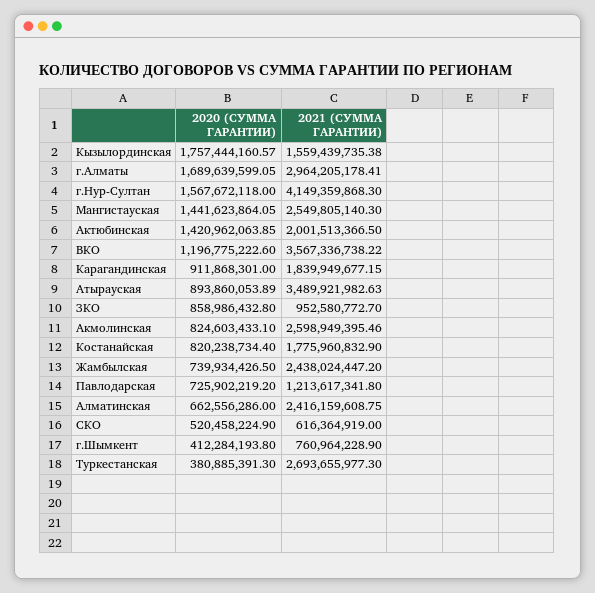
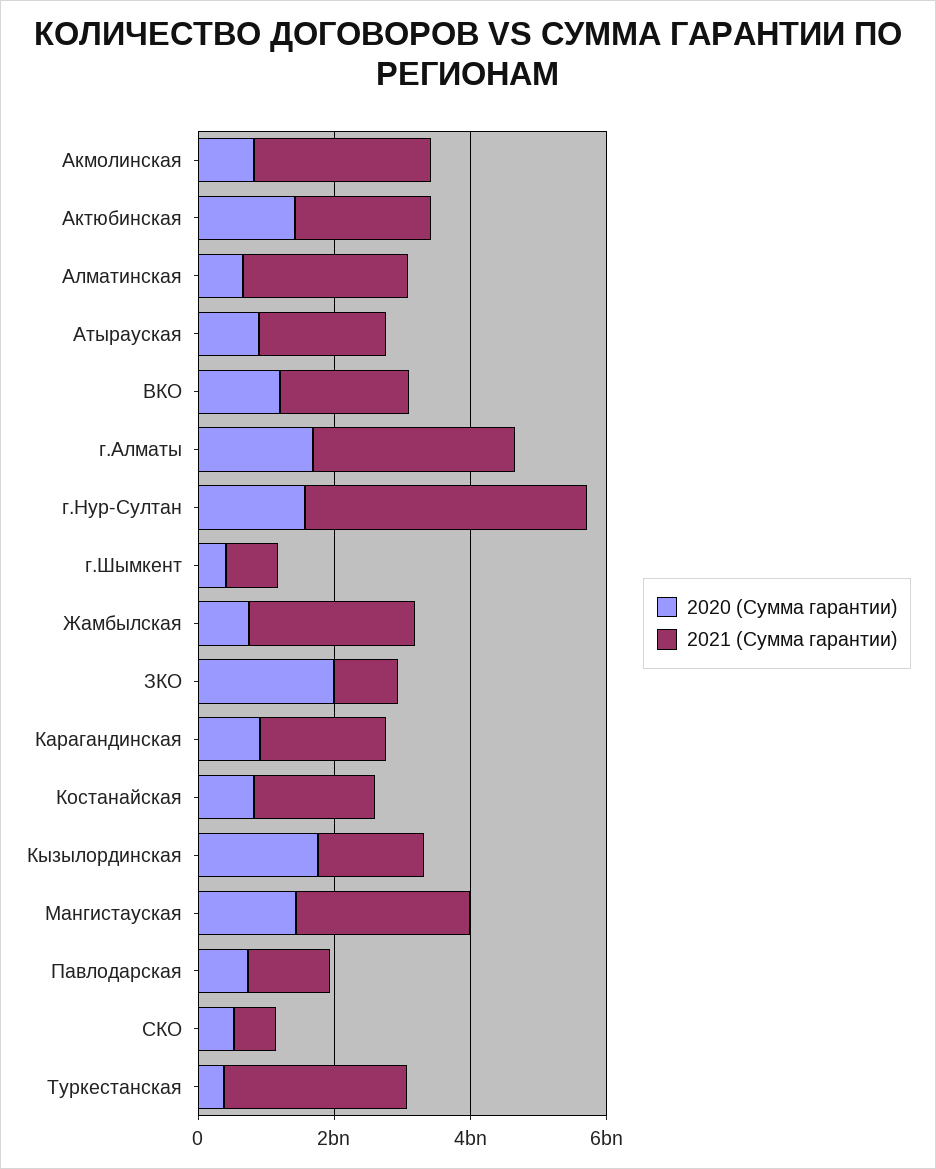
  {
    "2020 (СУММА ГАРАНТИИ)": {
      "Кызылординская": 1757444160.57,
      "г.Алматы": 1689639599.05,
      "г.Нур-Султан": 1567672118,
      "Мангистауская": 1441623864.05,
      "Актюбинская": 1420962063.85,
      "ВКО": 1196775222.6,
      "Карагандинская": 911868301,
      "Атырауская": 893860053.89,
-     "ЗКО": 858986432.8,
+     "ЗКО": 2000000000,
      "Акмолинская": 824603433.1,
      "Костанайская": 820238734.4,
      "Жамбылская": 739934426.5,
      "Павлодарская": 725902219.2,
      "Алматинская": 662556286,
      "СКО": 520458224.9,
      "г.Шымкент": 412284193.8,
      "Туркестанская": 380885391.3
    },
    "2021 (СУММА ГАРАНТИИ)": {
      "Кызылординская": 1559439735.38,
      "г.Алматы": 2964205178.41,
      "г.Нур-Султан": 4149359868.3,
      "Мангистауская": 2549805140.3,
      "Актюбинская": 2001513366.5,
-     "ВКО": 3567336738.22,
+     "ВКО": 2000000000,
      "Карагандинская": 1839949677.15,
-     "Атырауская": 3489921982.63,
+     "Атырауская": 2000000000,
      "ЗКО": 952580772.7,
      "Акмолинская": 2598949395.46,
      "Костанайская": 1775960832.9,
      "Жамбылская": 2438024447.2,
      "Павлодарская": 1213617341.8,
      "Алматинская": 2416159608.75,
      "СКО": 616364919,
      "г.Шымкент": 760964228.9,
      "Туркестанская": 2693655977.3
    }
  }

